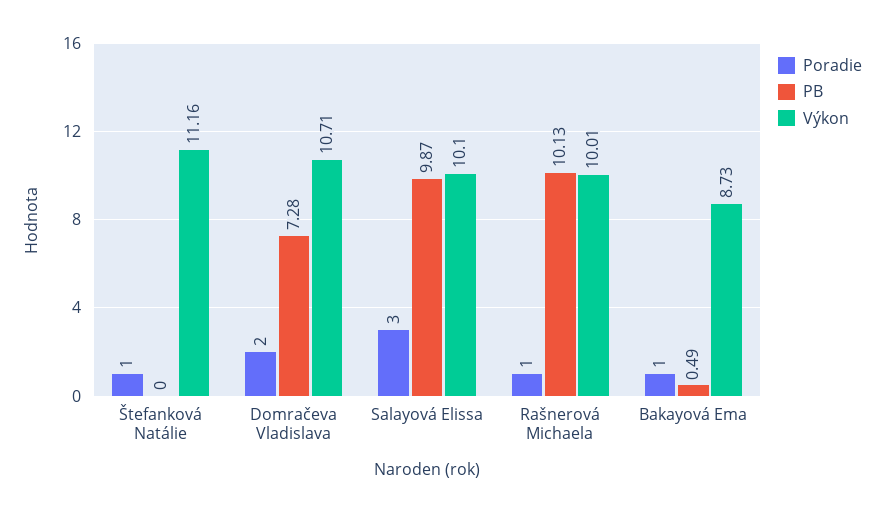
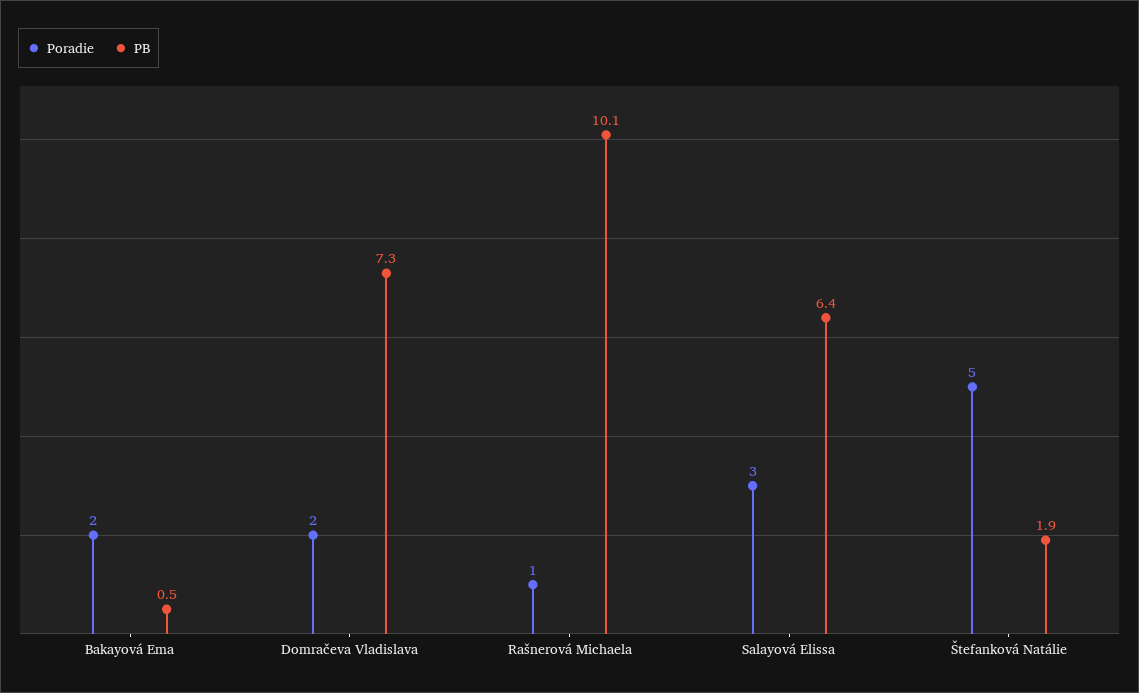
  {
    "Poradie": {
-     "Štefanková Natálie": 1,
+     "Štefanková Natálie": 5,
      "Domračeva Vladislava": 2,
      "Salayová Elissa": 3,
      "Rašnerová Michaela": 1,
-     "Bakayová Ema": 1
+     "Bakayová Ema": 2
    },
    "PB": {
-     "Štefanková Natálie": 0,
+     "Štefanková Natálie": 1.9,
      "Domračeva Vladislava": 7.28,
-     "Salayová Elissa": 9.87,
+     "Salayová Elissa": 6.4,
      "Rašnerová Michaela": 10.13,
      "Bakayová Ema": 0.49
-   },
+   }
-   "Výkon": {
-     "Štefanková Natálie": 11.16,
-     "Domračeva Vladislava": 10.71,
-     "Salayová Elissa": 10.1,
-     "Rašnerová Michaela": 10.01,
-     "Bakayová Ema": 8.73
-   }
  }

